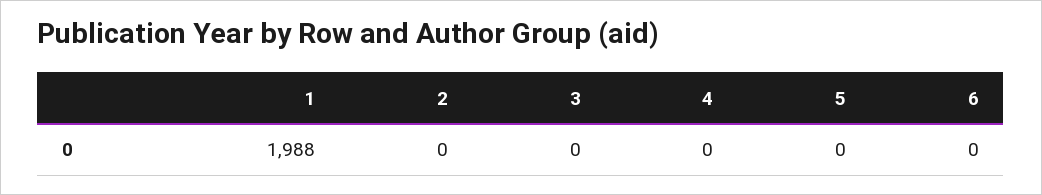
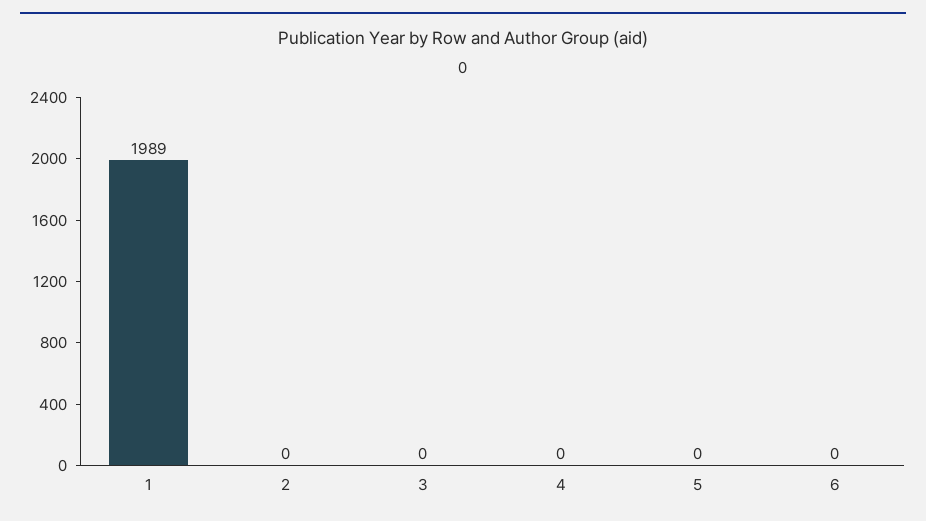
  {
-   "1": 1988,
+   "1": 1989,
    "2": 0,
    "3": 0,
    "4": 0,
    "5": 0,
    "6": 0
  }

